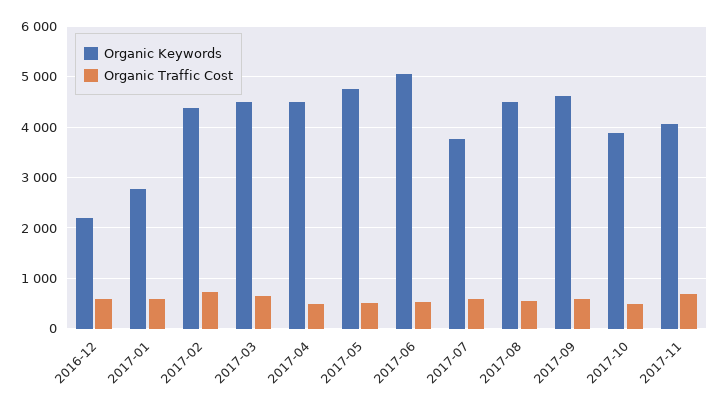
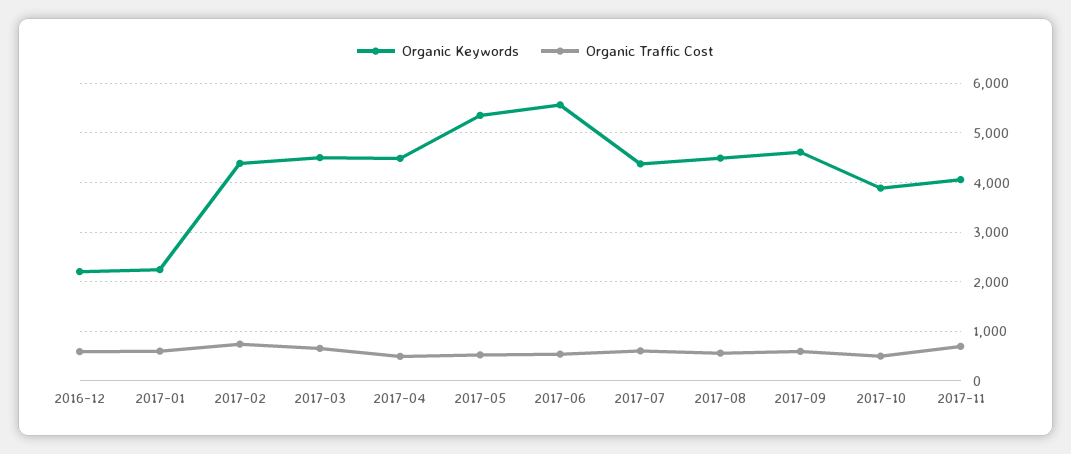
  {
    "Organic Keywords": {
      "2016-12": 2200,
-     "2017-01": 2800,
+     "2017-01": 2200,
      "2017-02": 4400,
      "2017-03": 4600,
      "2017-04": 4400,
-     "2017-05": 4800,
+     "2017-05": 5400,
-     "2017-06": 5000,
+     "2017-06": 5600,
-     "2017-07": 3800,
+     "2017-07": 4400,
      "2017-08": 4400,
      "2017-09": 4600,
      "2017-10": 3800,
      "2017-11": 4000
    },
    "Organic Traffic Cost": {
      "2016-12": 600,
      "2017-01": 600,
      "2017-02": 800,
      "2017-03": 600,
      "2017-04": 400,
      "2017-05": 600,
      "2017-06": 600,
      "2017-07": 600,
      "2017-08": 600,
      "2017-09": 600,
      "2017-10": 400,
      "2017-11": 600
    }
  }

